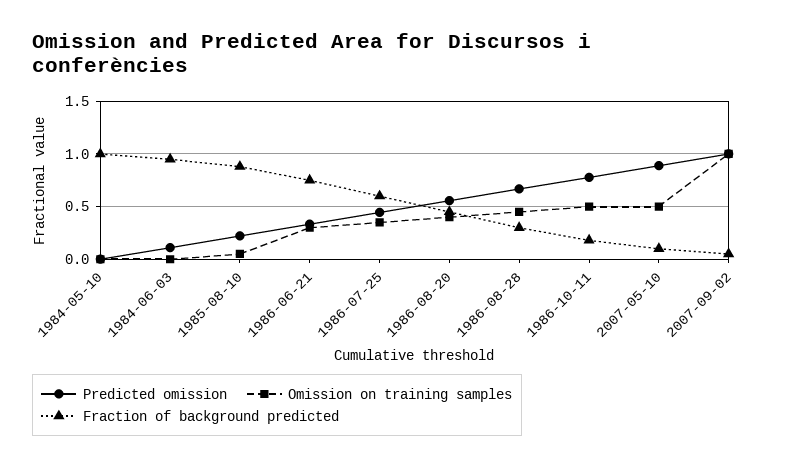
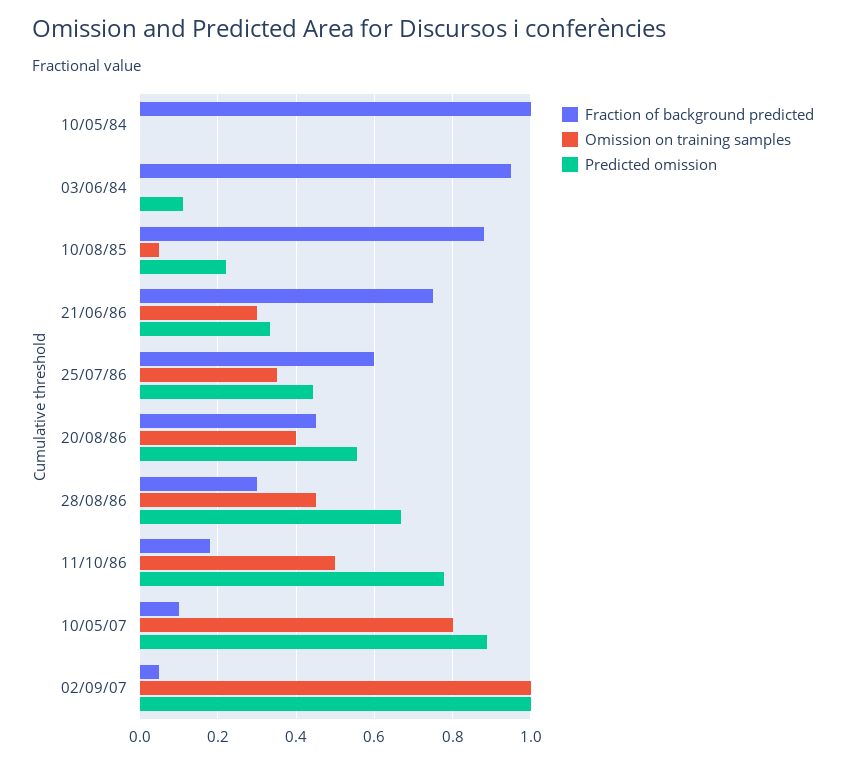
  {
    "Predicted omission": {
      "1984-05-10": 0,
      "1984-06-03": 0.12,
      "1985-08-10": 0.22,
      "1986-06-21": 0.34,
      "1986-07-25": 0.44,
      "1986-08-20": 0.56,
      "1986-08-28": 0.66,
      "1986-10-11": 0.78,
      "2007-05-10": 0.88,
      "2007-09-02": 1
    },
    "Omission on training samples": {
      "1984-05-10": 0,
      "1984-06-03": 0,
      "1985-08-10": 0.06,
      "1986-06-21": 0.3,
      "1986-07-25": 0.36,
      "1986-08-20": 0.4,
      "1986-08-28": 0.46,
      "1986-10-11": 0.5,
-     "2007-05-10": 0.5,
+     "2007-05-10": 0.8,
      "2007-09-02": 1
    },
    "Fraction of background predicted": {
      "1984-05-10": 1,
      "1984-06-03": 0.96,
      "1985-08-10": 0.88,
      "1986-06-21": 0.76,
      "1986-07-25": 0.6,
      "1986-08-20": 0.46,
      "1986-08-28": 0.3,
      "1986-10-11": 0.18,
      "2007-05-10": 0.1,
      "2007-09-02": 0.06
    }
  }

